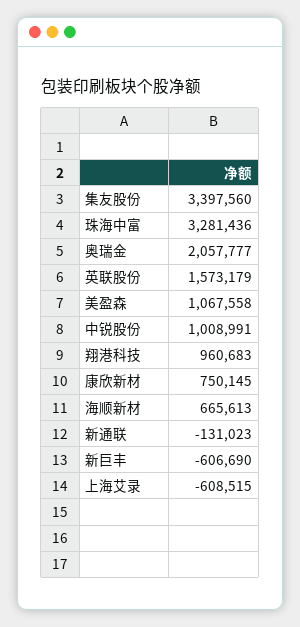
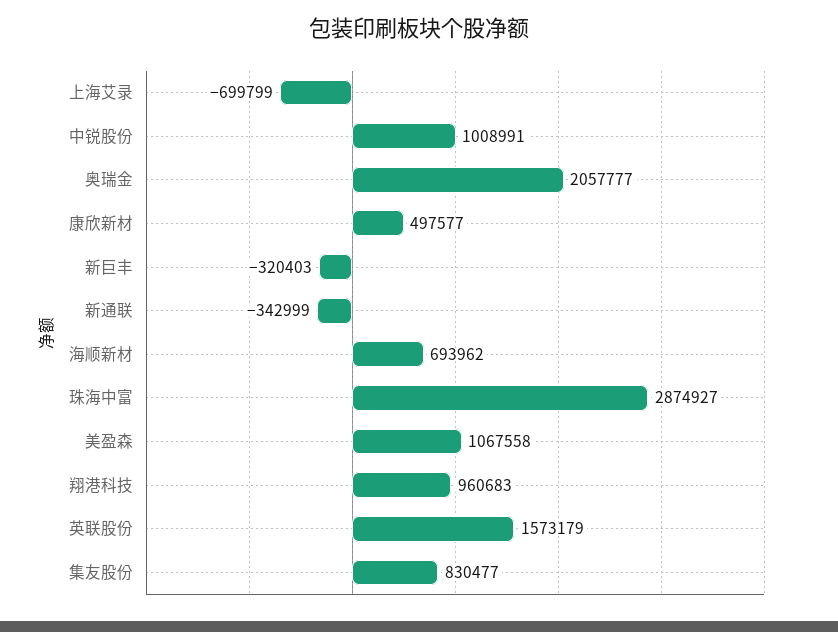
  {
-   "集友股份": 3397560,
+   "集友股份": 830477,
-   "珠海中富": 3281436,
+   "珠海中富": 2874927,
    "奥瑞金": 2057777,
    "英联股份": 1573179,
    "美盈森": 1067558,
    "中锐股份": 1008991,
    "翔港科技": 960683,
-   "康欣新材": 750145,
+   "康欣新材": 497577,
-   "海顺新材": 665613,
+   "海顺新材": 693962,
-   "新通联": -131023,
+   "新通联": -342999,
-   "新巨丰": -606690,
+   "新巨丰": -320403,
-   "上海艾录": -608515
+   "上海艾录": -699799
  }

